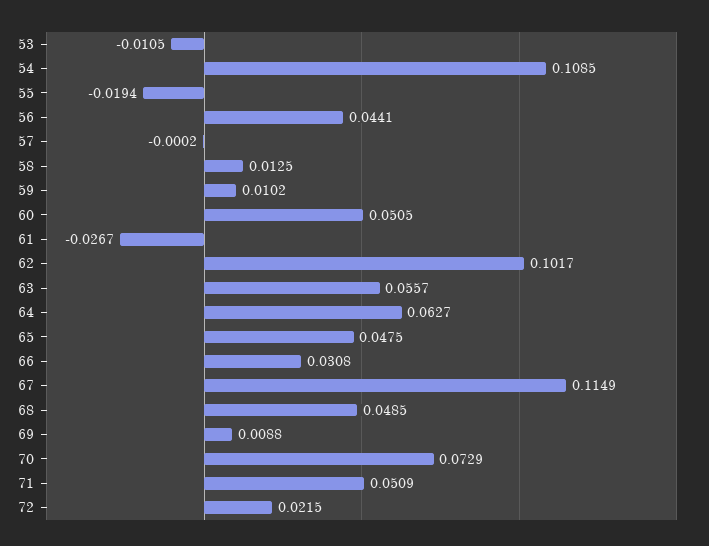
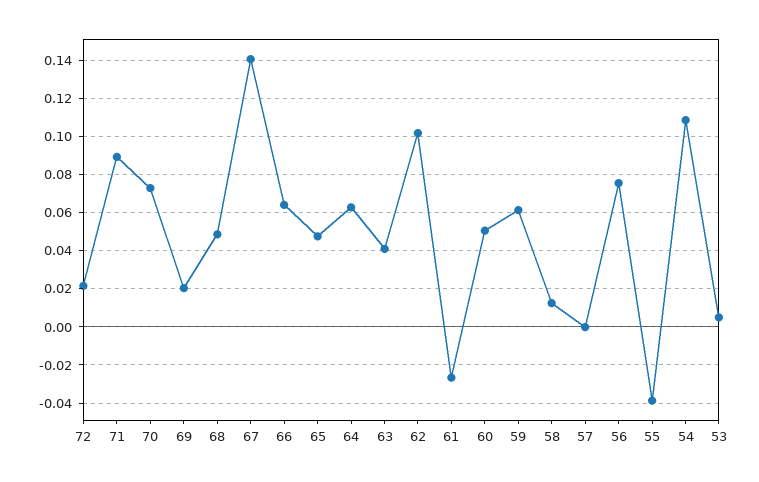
  {
-   "53": -0.0105,
+   "53": 0.005,
    "54": 0.1085,
-   "55": -0.0194,
+   "55": -0.04,
-   "56": 0.0441,
+   "56": 0.075,
    "57": -0.0002,
    "58": 0.0125,
-   "59": 0.0102,
+   "59": 0.06,
    "60": 0.0505,
    "61": -0.0267,
    "62": 0.1017,
-   "63": 0.0557,
+   "63": 0.04,
    "64": 0.0627,
    "65": 0.0475,
-   "66": 0.0308,
+   "66": 0.065,
-   "67": 0.1149,
+   "67": 0.14,
    "68": 0.0485,
-   "69": 0.0088,
+   "69": 0.02,
    "70": 0.0729,
-   "71": 0.0509,
+   "71": 0.09,
    "72": 0.0215
  }

